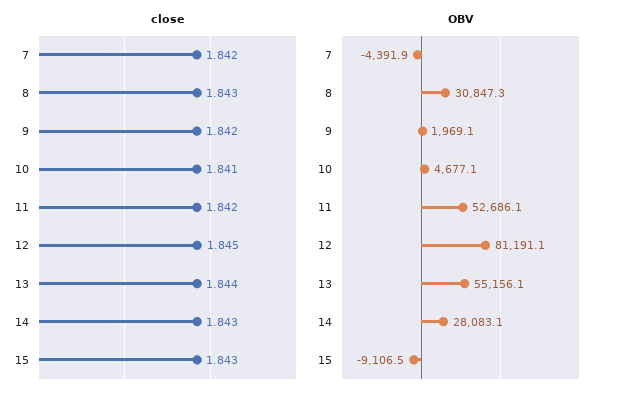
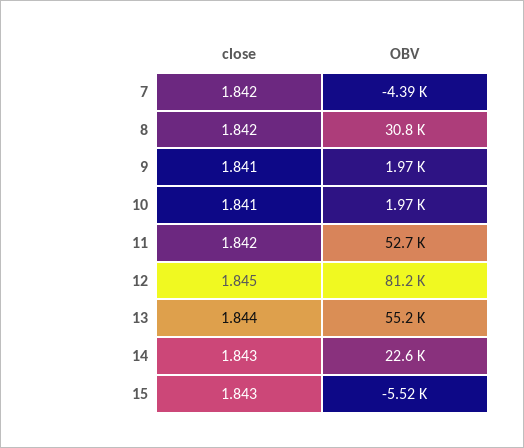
  {
    "close": {
      "7": 1.842,
-     "8": 1.843,
+     "8": 1.842,
-     "9": 1.842,
+     "9": 1.841,
      "10": 1.841,
      "11": 1.842,
      "12": 1.845,
      "13": 1.844,
      "14": 1.843,
      "15": 1.843
    },
    "OBV": {
      "7": -4391.9,
      "8": 30847.3,
      "9": 1969.1,
-     "10": 4677.1,
+     "10": 1970,
      "11": 52686.1,
      "12": 81191.1,
      "13": 55156.1,
-     "14": 28083.1,
+     "14": 22600,
-     "15": -9106.5
+     "15": -5520
    }
  }

